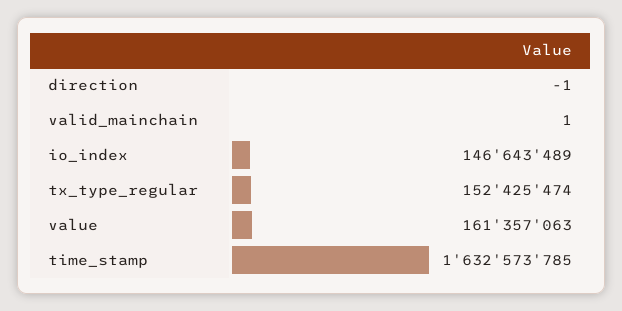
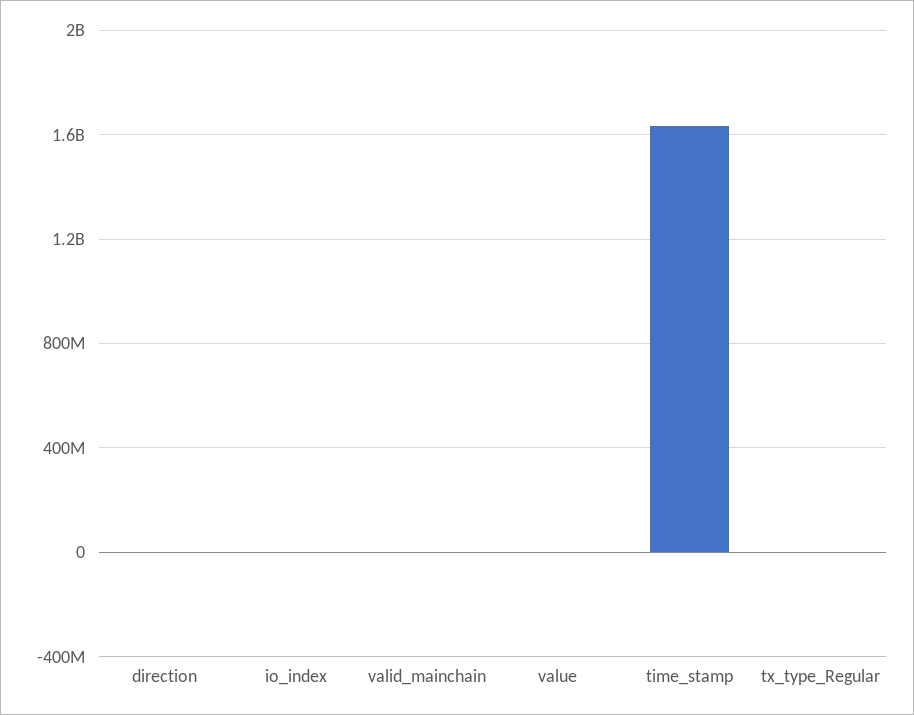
  {
    "direction": -1,
    "valid_mainchain": 1,
-   "io_index": 146643489,
+   "io_index": 0,
-   "tx_type_regular": 152425474,
+   "tx_type_regular": 0,
-   "value": 161357063,
+   "value": 0,
    "time_stamp": 1632573785
  }

